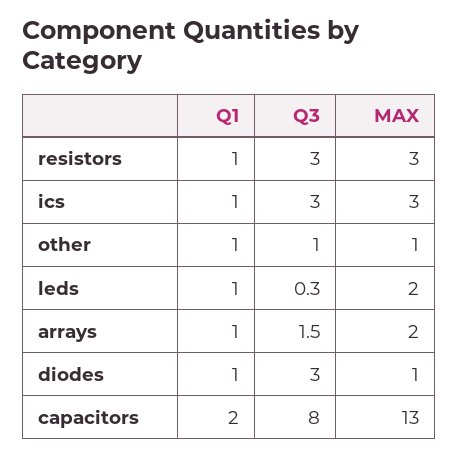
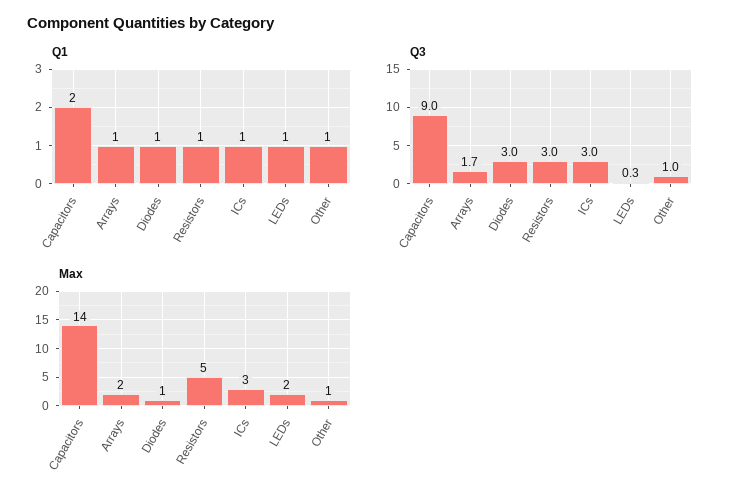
  {
    "Q1": {
      "resistors": 1,
      "ics": 1,
      "other": 1,
      "leds": 1,
      "arrays": 1,
      "diodes": 1,
      "capacitors": 2
    },
    "Q3": {
      "resistors": 3,
      "ics": 3,
      "other": 1,
      "leds": 0.3,
-     "arrays": 1.5,
+     "arrays": 1.7,
      "diodes": 3,
-     "capacitors": 8
+     "capacitors": 9
    },
    "MAX": {
-     "resistors": 3,
+     "resistors": 5,
      "ics": 3,
      "other": 1,
      "leds": 2,
      "arrays": 2,
      "diodes": 1,
-     "capacitors": 13
+     "capacitors": 14
    }
  }

